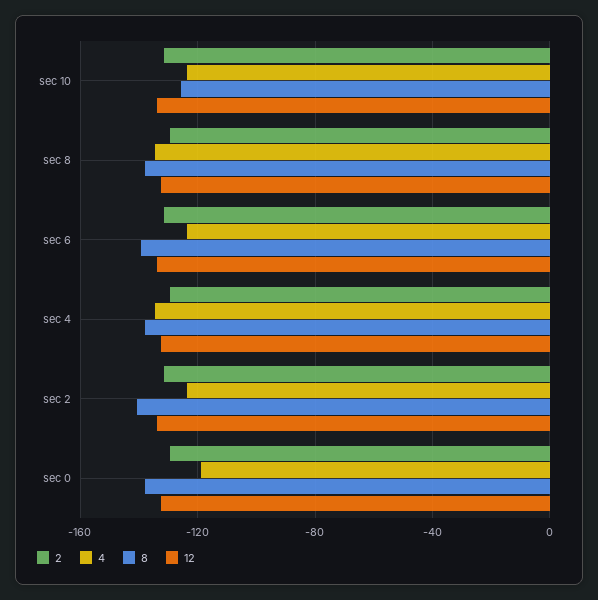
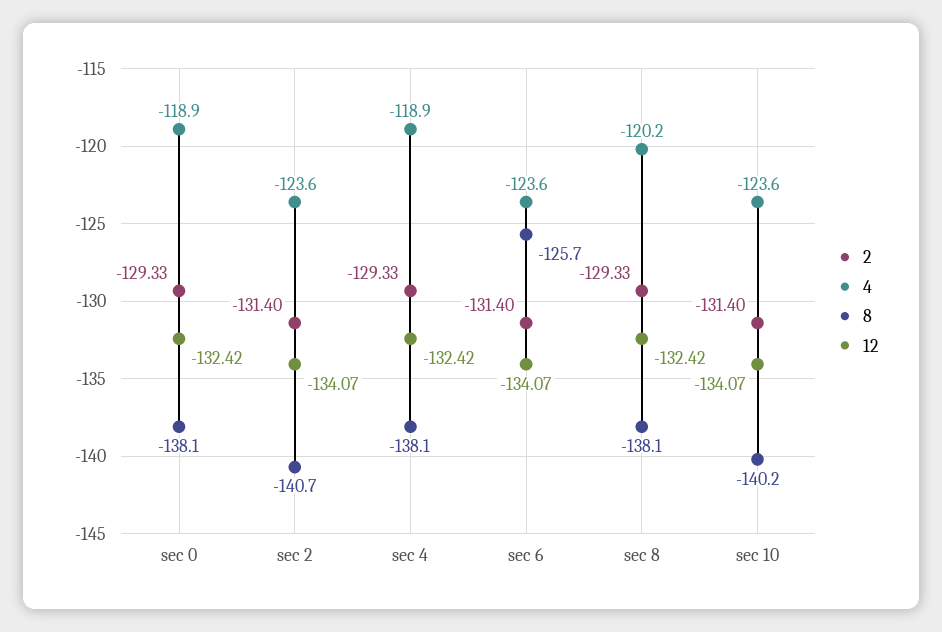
  {
    "2": {
      "sec 10": -131.4,
      "sec 8": -129.33,
      "sec 6": -131.4,
      "sec 4": -129.33,
      "sec 2": -131.4,
      "sec 0": -129.33
    },
    "4": {
      "sec 10": -123.6,
-     "sec 8": -135,
+     "sec 8": -120.2,
      "sec 6": -123.6,
-     "sec 4": -135,
+     "sec 4": -118.9,
      "sec 2": -123.6,
      "sec 0": -118.9
    },
    "8": {
-     "sec 10": -125,
+     "sec 10": -140.2,
      "sec 8": -138.1,
-     "sec 6": -140,
+     "sec 6": -125.7,
      "sec 4": -138.1,
      "sec 2": -140.7,
      "sec 0": -138.1
    },
    "12": {
      "sec 10": -134.07,
      "sec 8": -132.42,
      "sec 6": -134.07,
      "sec 4": -132.42,
      "sec 2": -134.07,
      "sec 0": -132.42
    }
  }

